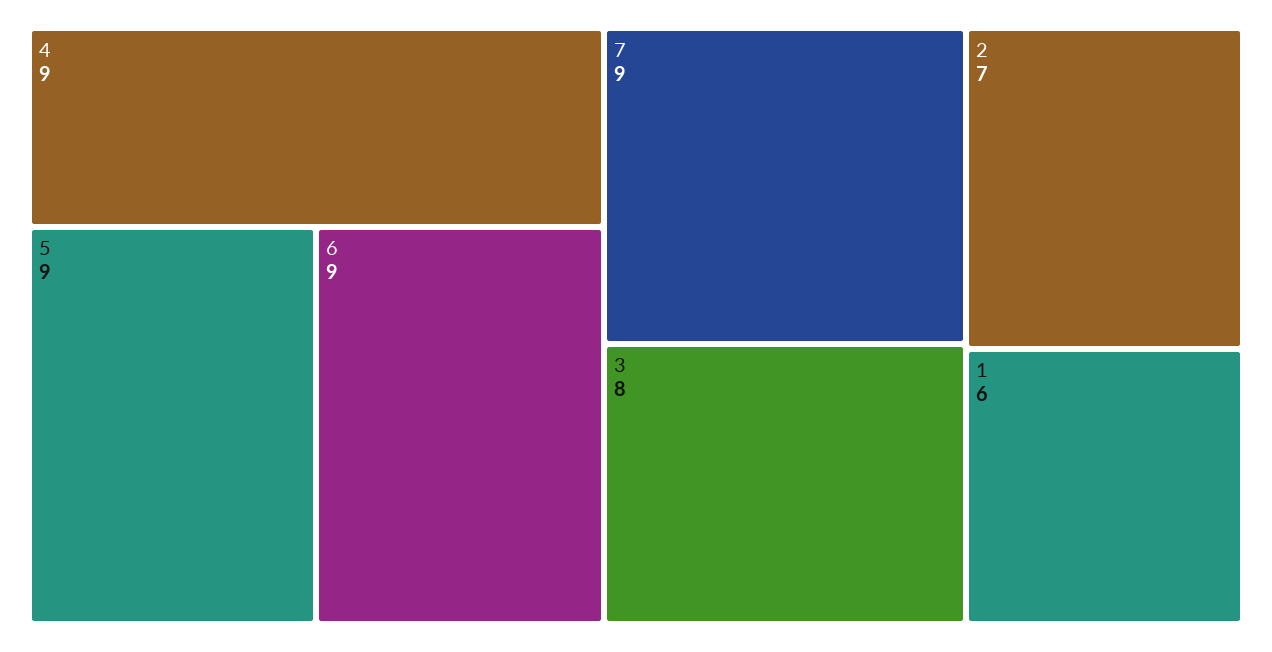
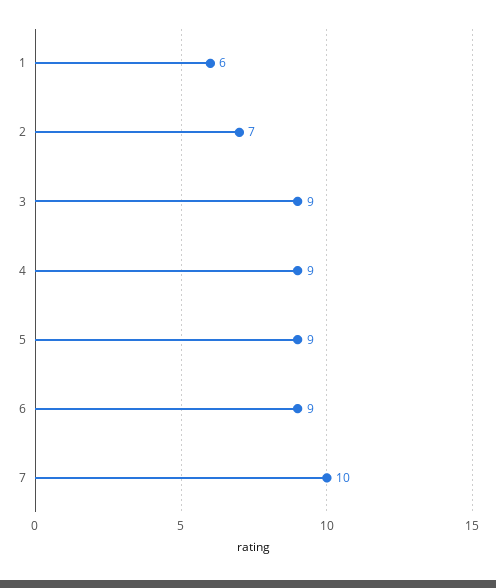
  {
    "4": 9,
    "5": 9,
    "6": 9,
-   "7": 9,
+   "7": 10,
-   "3": 8,
+   "3": 9,
    "2": 7,
    "1": 6
  }

